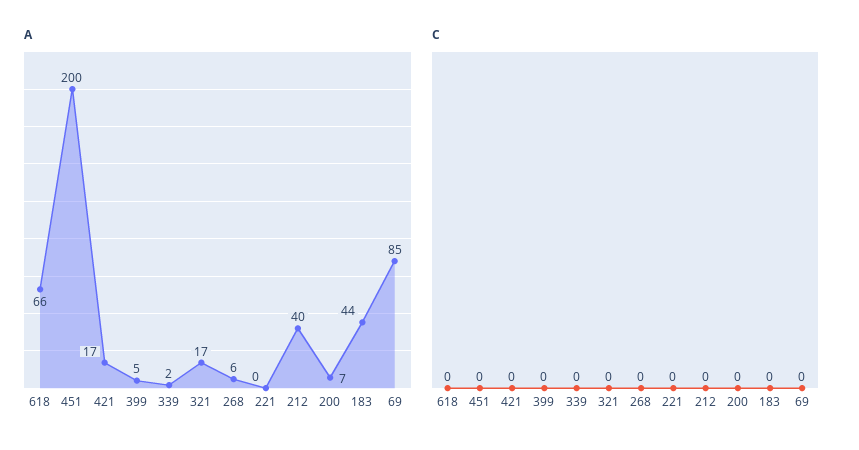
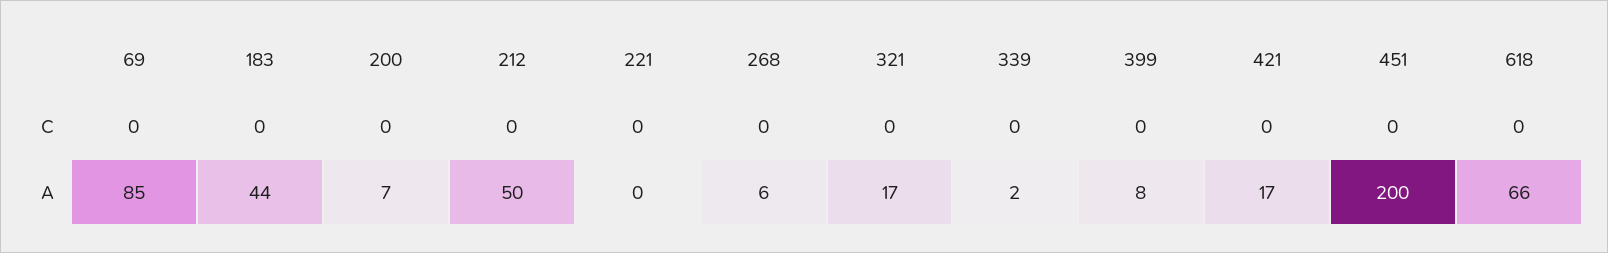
  {
    "A": {
      "618": 66,
      "451": 200,
      "421": 17,
-     "399": 5,
+     "399": 8,
      "339": 2,
      "321": 17,
      "268": 6,
      "221": 0,
-     "212": 40,
+     "212": 50,
      "200": 7,
      "183": 44,
      "69": 85
    },
    "C": {
      "618": 0,
      "451": 0,
      "421": 0,
      "399": 0,
      "339": 0,
      "321": 0,
      "268": 0,
      "221": 0,
      "212": 0,
      "200": 0,
      "183": 0,
      "69": 0
    }
  }

